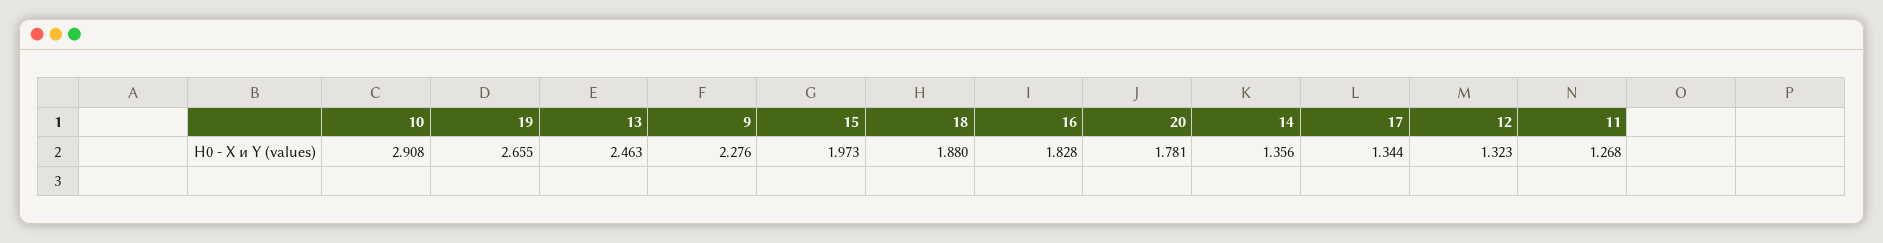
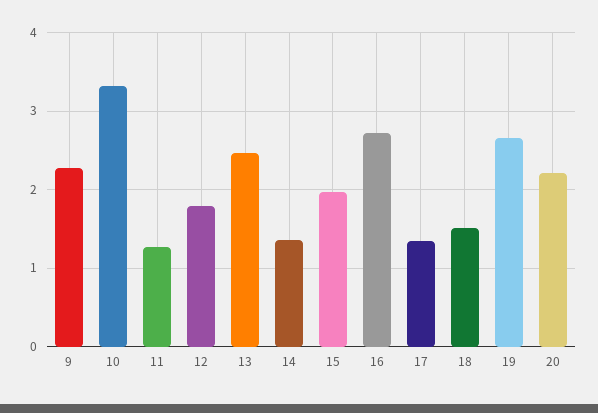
  {
-   "10": 2.908,
+   "10": 3.3,
    "19": 2.655,
    "13": 2.463,
    "9": 2.276,
    "15": 1.973,
-   "18": 1.88,
+   "18": 1.5,
-   "16": 1.828,
+   "16": 2.7,
-   "20": 1.781,
+   "20": 2.2,
    "14": 1.356,
    "17": 1.344,
-   "12": 1.323,
+   "12": 1.8,
    "11": 1.268
  }

